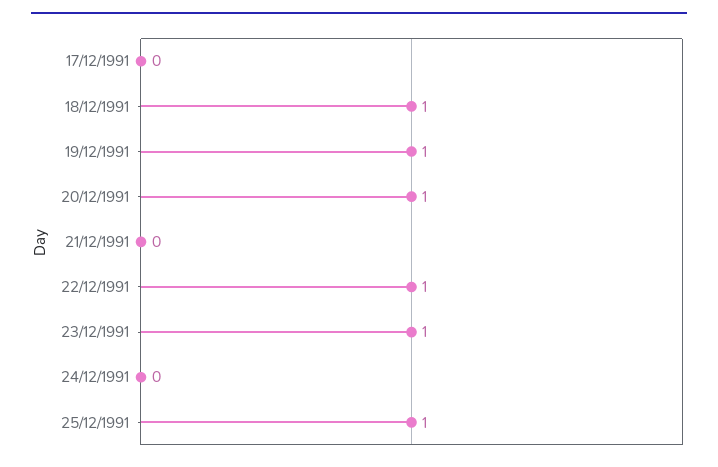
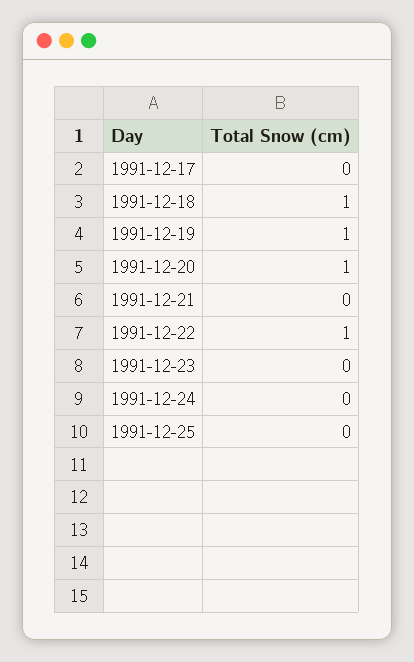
  {
    "17/12/1991": 0,
    "18/12/1991": 1,
    "19/12/1991": 1,
    "20/12/1991": 1,
    "21/12/1991": 0,
    "22/12/1991": 1,
-   "23/12/1991": 1,
+   "23/12/1991": 0,
    "24/12/1991": 0,
-   "25/12/1991": 1
+   "25/12/1991": 0
  }

